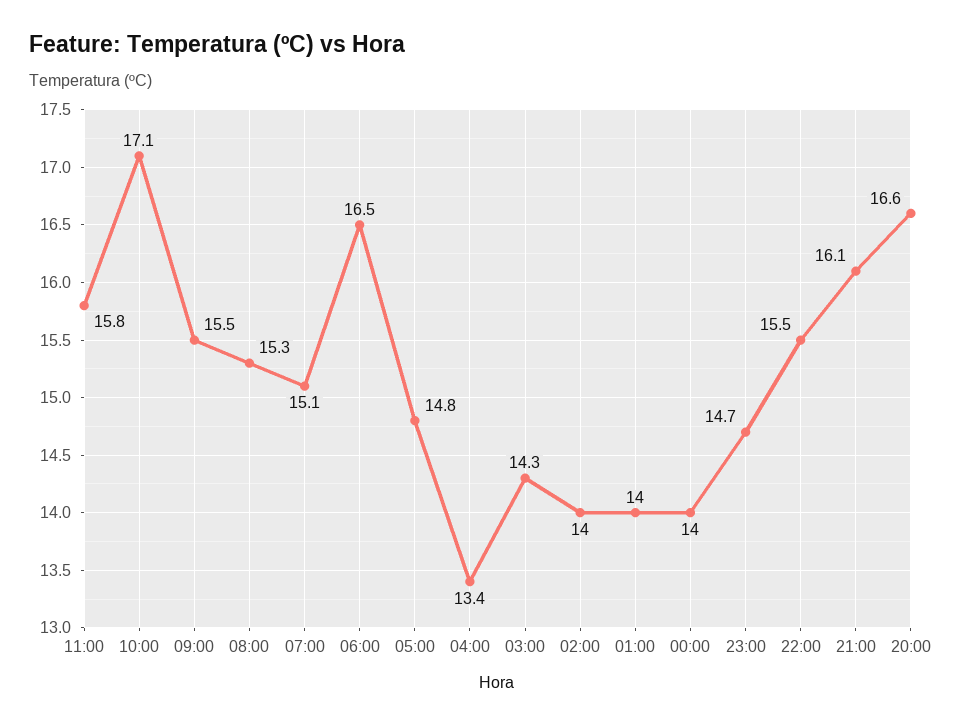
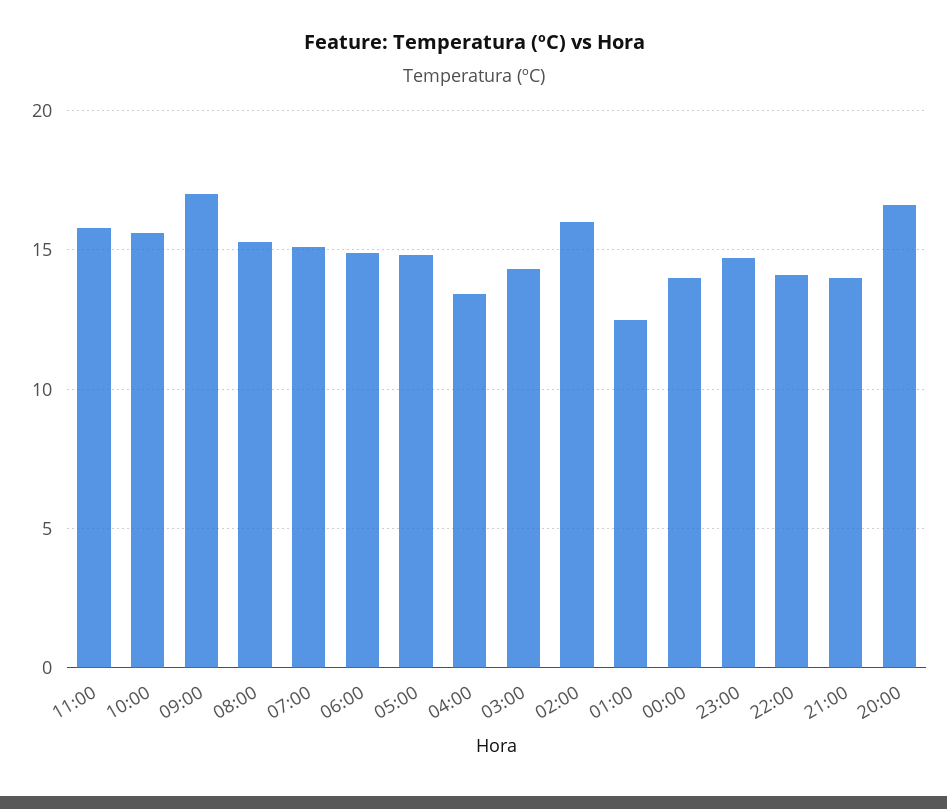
  {
    "11:00": 15.8,
-   "10:00": 17.1,
+   "10:00": 15.5,
-   "09:00": 15.5,
+   "09:00": 17,
    "08:00": 15.3,
    "07:00": 15.1,
-   "06:00": 16.5,
+   "06:00": 15,
    "05:00": 14.8,
    "04:00": 13.4,
    "03:00": 14.3,
-   "02:00": 14,
+   "02:00": 16,
-   "01:00": 14,
+   "01:00": 12.5,
    "00:00": 14,
    "23:00": 14.7,
-   "22:00": 15.5,
+   "22:00": 14,
-   "21:00": 16.1,
+   "21:00": 14,
    "20:00": 16.6
  }

